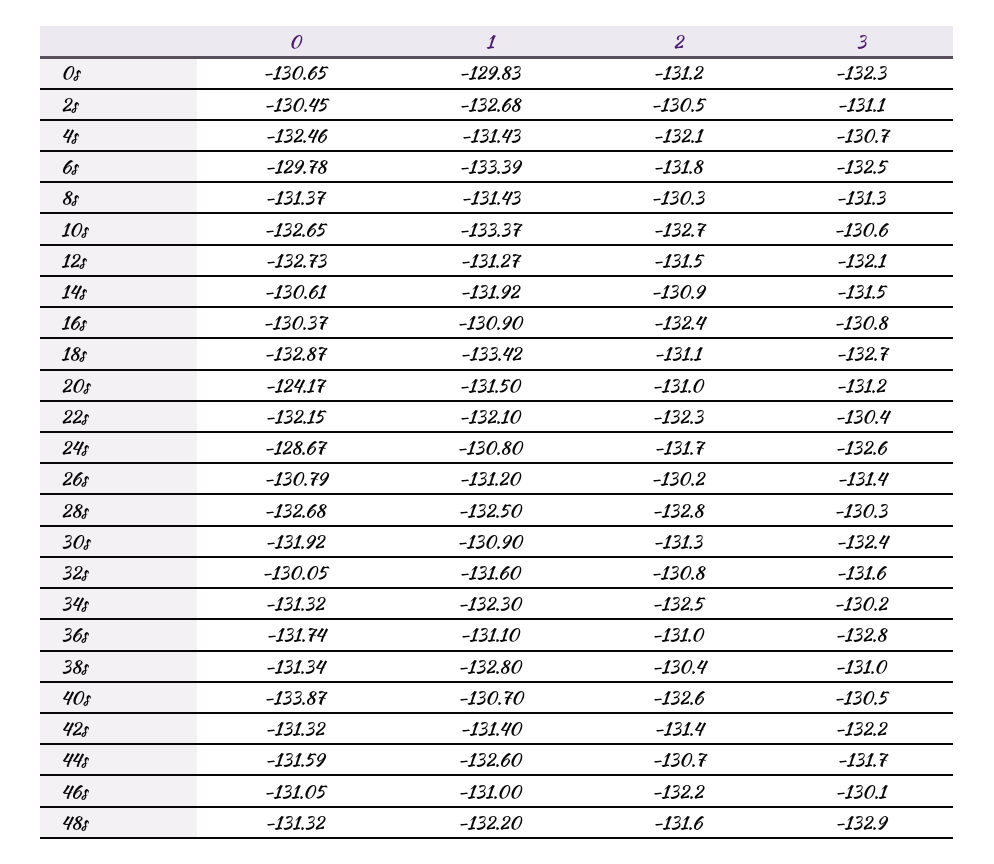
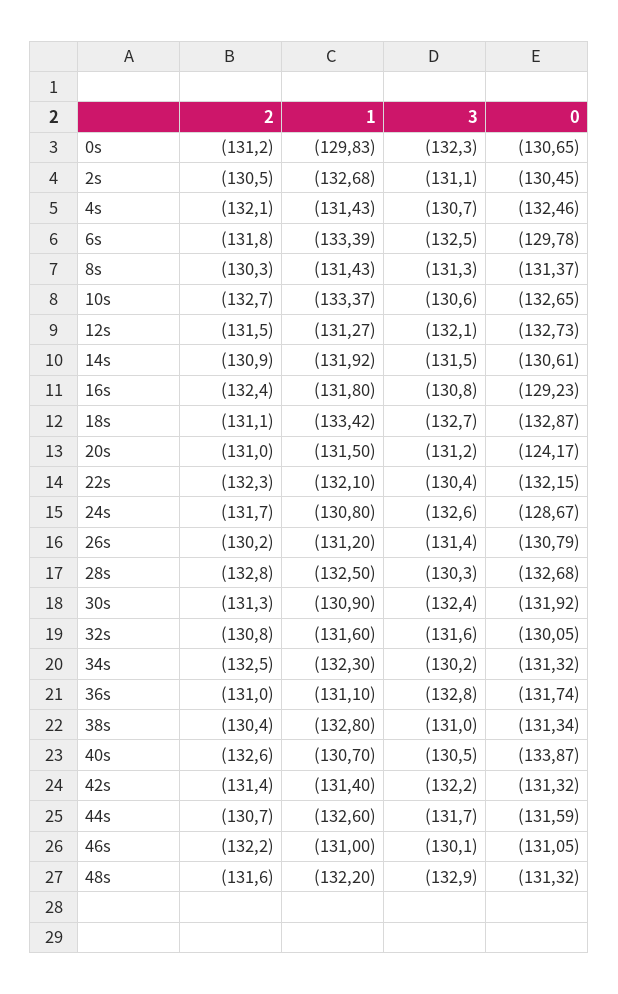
  {
    "0": {
      "0s": -130.65,
      "2s": -130.45,
      "4s": -132.46,
      "6s": -129.78,
      "8s": -131.37,
      "10s": -132.65,
      "12s": -132.73,
      "14s": -130.61,
-     "16s": -130.37,
+     "16s": -129.23,
      "18s": -132.87,
      "20s": -124.17,
      "22s": -132.15,
      "24s": -128.67,
      "26s": -130.79,
      "28s": -132.68,
      "30s": -131.92,
      "32s": -130.05,
      "34s": -131.32,
      "36s": -131.74,
      "38s": -131.34,
      "40s": -133.87,
      "42s": -131.32,
      "44s": -131.59,
      "46s": -131.05,
      "48s": -131.32
    },
    "1": {
      "0s": -129.83,
      "2s": -132.68,
      "4s": -131.43,
      "6s": -133.39,
      "8s": -131.43,
      "10s": -133.37,
      "12s": -131.27,
      "14s": -131.92,
-     "16s": -130.9,
+     "16s": -131.8,
      "18s": -133.42,
      "20s": -131.5,
      "22s": -132.1,
      "24s": -130.8,
      "26s": -131.2,
      "28s": -132.5,
      "30s": -130.9,
      "32s": -131.6,
      "34s": -132.3,
      "36s": -131.1,
      "38s": -132.8,
      "40s": -130.7,
      "42s": -131.4,
      "44s": -132.6,
      "46s": -131,
      "48s": -132.2
    },
    "2": {
      "0s": -131.2,
      "2s": -130.5,
      "4s": -132.1,
      "6s": -131.8,
      "8s": -130.3,
      "10s": -132.7,
      "12s": -131.5,
      "14s": -130.9,
      "16s": -132.4,
      "18s": -131.1,
      "20s": -131,
      "22s": -132.3,
      "24s": -131.7,
      "26s": -130.2,
      "28s": -132.8,
      "30s": -131.3,
      "32s": -130.8,
      "34s": -132.5,
      "36s": -131,
      "38s": -130.4,
      "40s": -132.6,
      "42s": -131.4,
      "44s": -130.7,
      "46s": -132.2,
      "48s": -131.6
    },
    "3": {
      "0s": -132.3,
      "2s": -131.1,
      "4s": -130.7,
      "6s": -132.5,
      "8s": -131.3,
      "10s": -130.6,
      "12s": -132.1,
      "14s": -131.5,
      "16s": -130.8,
      "18s": -132.7,
      "20s": -131.2,
      "22s": -130.4,
      "24s": -132.6,
      "26s": -131.4,
      "28s": -130.3,
      "30s": -132.4,
      "32s": -131.6,
      "34s": -130.2,
      "36s": -132.8,
      "38s": -131,
      "40s": -130.5,
      "42s": -132.2,
      "44s": -131.7,
      "46s": -130.1,
      "48s": -132.9
    }
  }

